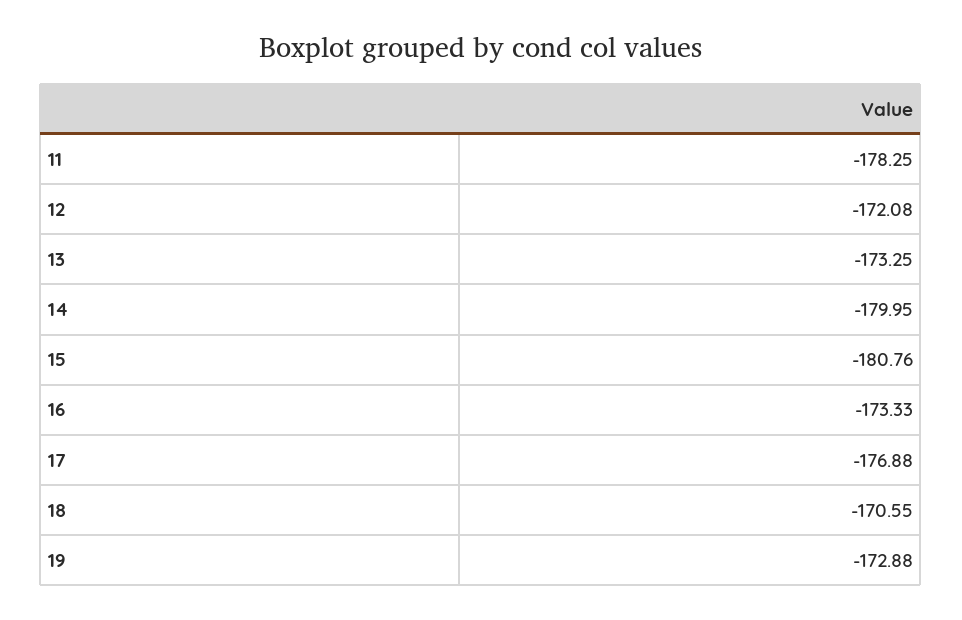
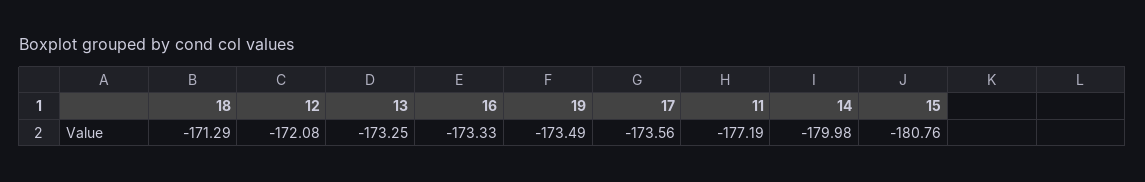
  {
-   "11": -178.25,
+   "11": -177.19,
    "12": -172.08,
    "13": -173.25,
-   "14": -179.95,
+   "14": -179.98,
    "15": -180.76,
    "16": -173.33,
-   "17": -176.88,
+   "17": -173.56,
-   "18": -170.55,
+   "18": -171.29,
-   "19": -172.88
+   "19": -173.49
  }

